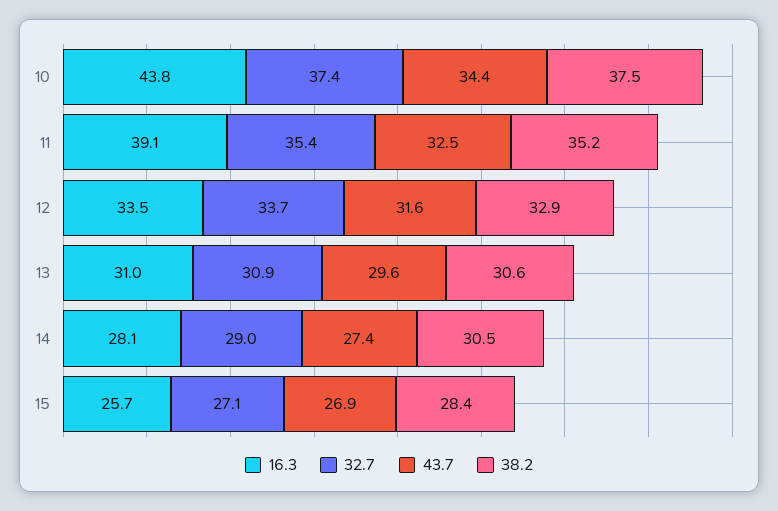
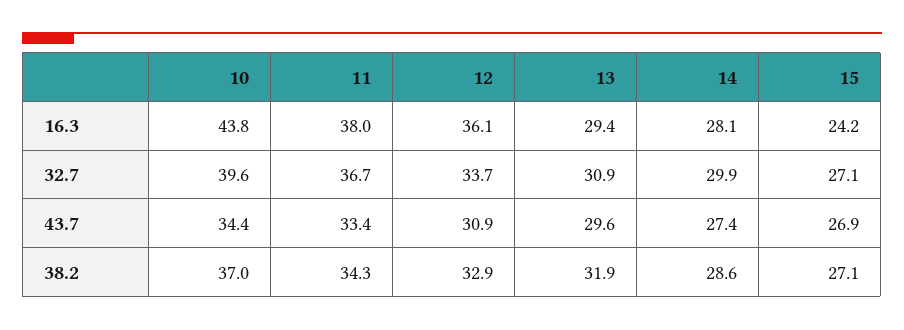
  {
    "16.3": {
      "10": 43.8,
-     "11": 39.1,
+     "11": 38,
-     "12": 33.5,
+     "12": 36.1,
-     "13": 31,
+     "13": 29.4,
      "14": 28.1,
-     "15": 25.7
+     "15": 24.2
    },
    "32.7": {
-     "10": 37.4,
+     "10": 39.6,
-     "11": 35.4,
+     "11": 36.7,
      "12": 33.7,
      "13": 30.9,
-     "14": 29,
+     "14": 29.9,
      "15": 27.1
    },
    "43.7": {
      "10": 34.4,
-     "11": 32.5,
+     "11": 33.4,
-     "12": 31.6,
+     "12": 30.9,
      "13": 29.6,
      "14": 27.4,
      "15": 26.9
    },
    "38.2": {
-     "10": 37.5,
+     "10": 37,
-     "11": 35.2,
+     "11": 34.3,
      "12": 32.9,
-     "13": 30.6,
+     "13": 31.9,
-     "14": 30.5,
+     "14": 28.6,
-     "15": 28.4
+     "15": 27.1
    }
  }

